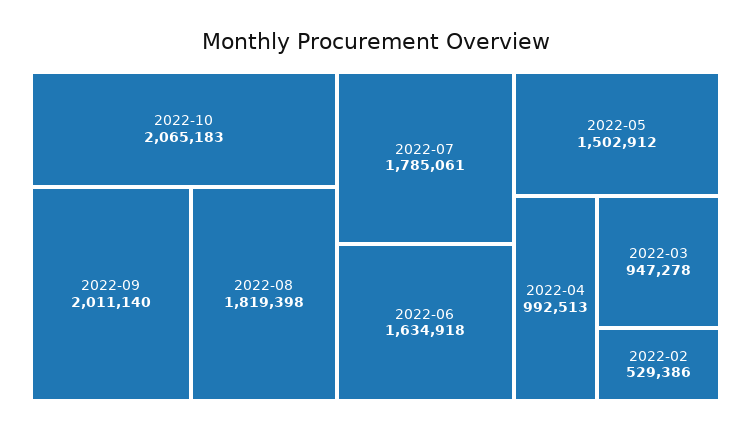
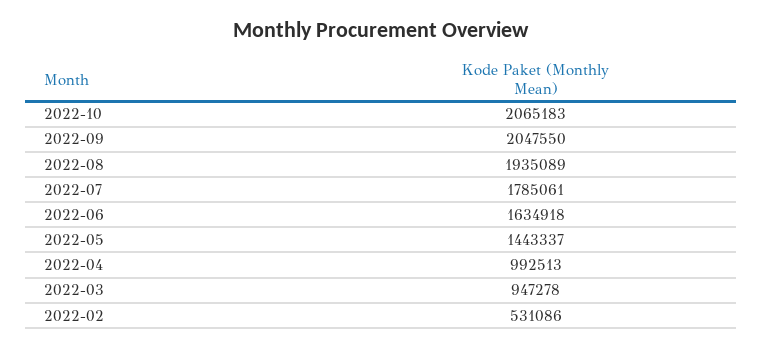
  {
    "2022-10": 2065183,
-   "2022-09": 2011140,
+   "2022-09": 2047550,
-   "2022-08": 1819398,
+   "2022-08": 1935089,
    "2022-07": 1785061,
    "2022-06": 1634918,
-   "2022-05": 1502912,
+   "2022-05": 1443337,
    "2022-04": 992513,
    "2022-03": 947278,
-   "2022-02": 529386
+   "2022-02": 531086
  }

